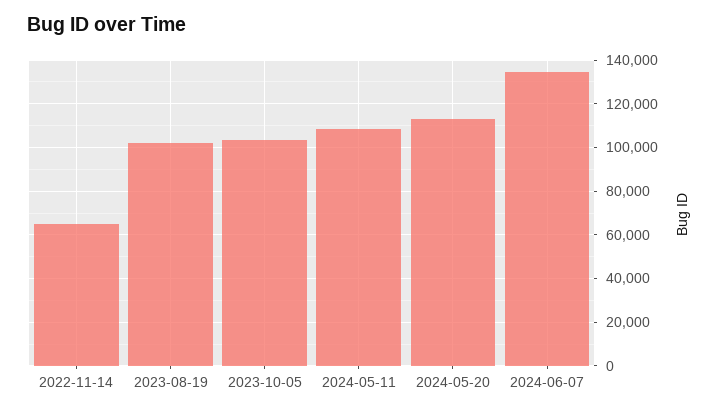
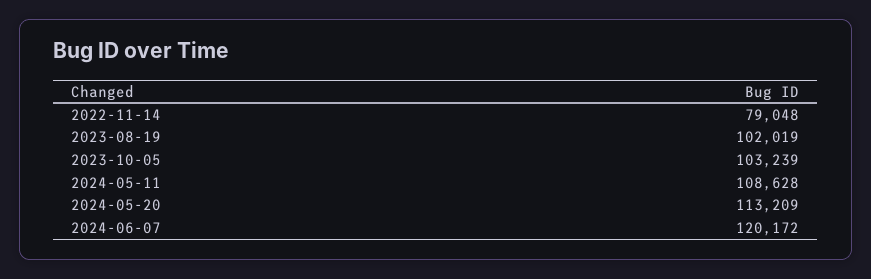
  {
-   "2022-11-14": 65000,
+   "2022-11-14": 79048,
    "2023-08-19": 102019,
    "2023-10-05": 103239,
    "2024-05-11": 108628,
    "2024-05-20": 113209,
-   "2024-06-07": 135000
+   "2024-06-07": 120172
  }

